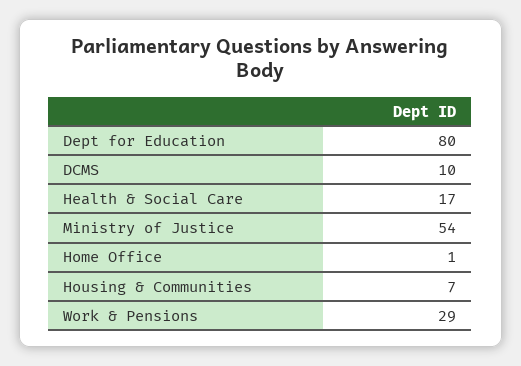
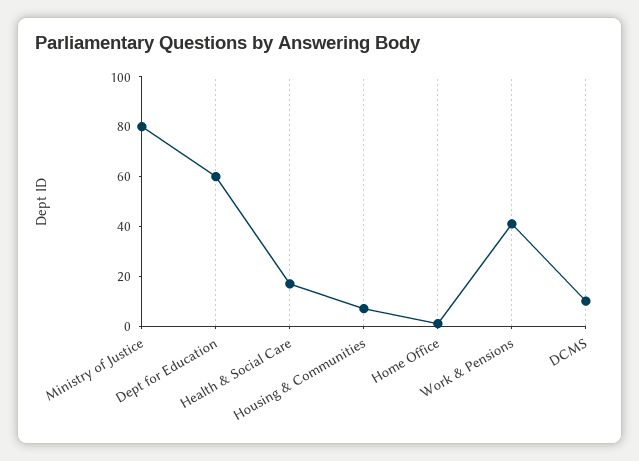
  {
-   "Dept for Education": 80,
+   "Dept for Education": 60,
    "DCMS": 10,
    "Health & Social Care": 17,
-   "Ministry of Justice": 54,
+   "Ministry of Justice": 80,
    "Home Office": 1,
    "Housing & Communities": 7,
-   "Work & Pensions": 29
+   "Work & Pensions": 40
  }

